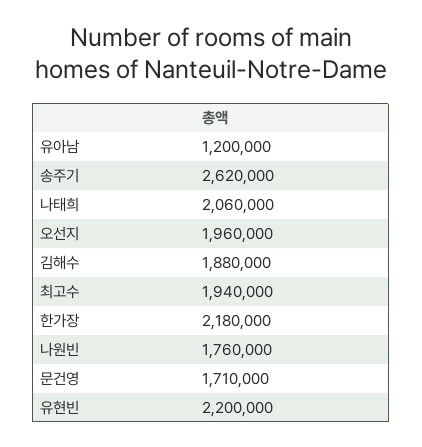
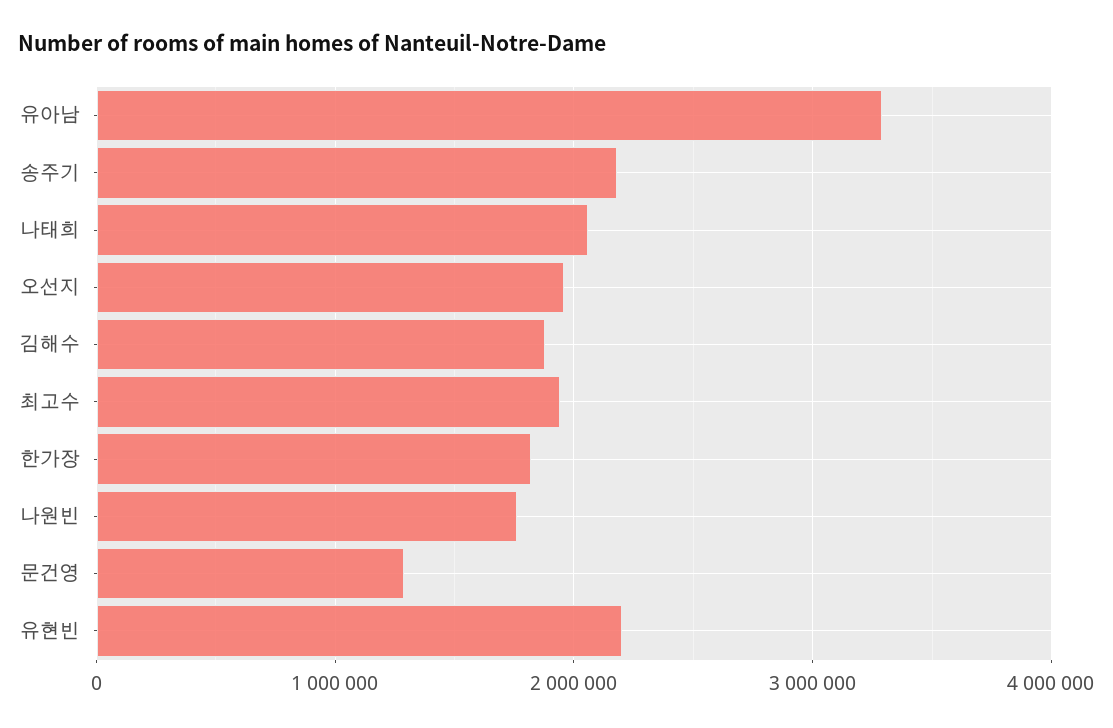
  {
-   "유아남": 1200000,
+   "유아남": 3300000,
-   "송주기": 2620000,
+   "송주기": 2200000,
    "나태희": 2060000,
    "오선지": 1960000,
    "김해수": 1880000,
    "최고수": 1940000,
-   "한가장": 2180000,
+   "한가장": 1800000,
    "나원빈": 1760000,
-   "문건영": 1710000,
+   "문건영": 1300000,
    "유현빈": 2200000
  }

